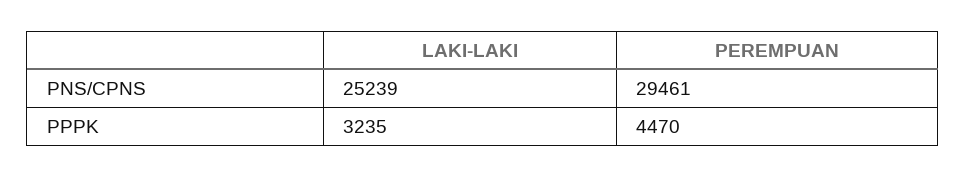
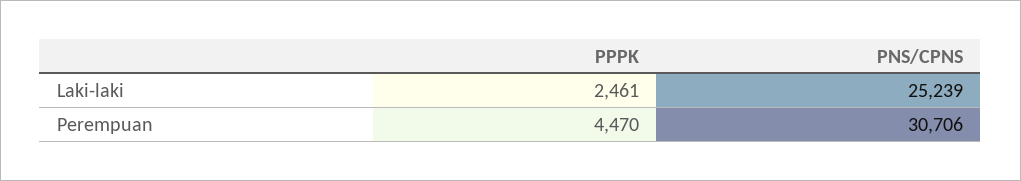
  {
    "LAKI-LAKI": {
      "PNS/CPNS": 25239,
-     "PPPK": 3235
+     "PPPK": 2461
    },
    "PEREMPUAN": {
-     "PNS/CPNS": 29461,
+     "PNS/CPNS": 30706,
      "PPPK": 4470
    }
  }

